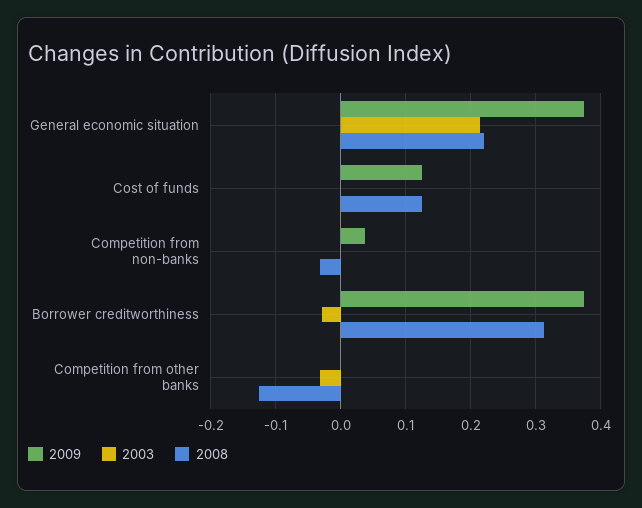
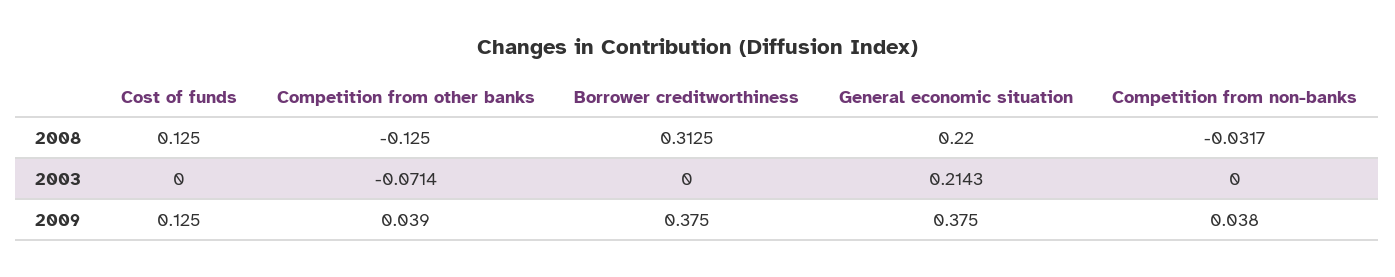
  {
    "2009": {
      "General economic situation": 0.375,
      "Cost of funds": 0.125,
      "Competition from non-banks": 0.038,
      "Borrower creditworthiness": 0.375,
-     "Competition from other banks": 0
+     "Competition from other banks": 0.039
    },
    "2003": {
      "General economic situation": 0.2143,
      "Cost of funds": 0,
      "Competition from non-banks": 0,
-     "Borrower creditworthiness": -0.03,
+     "Borrower creditworthiness": 0,
-     "Competition from other banks": -0.03
+     "Competition from other banks": -0.0714
    },
    "2008": {
      "General economic situation": 0.22,
      "Cost of funds": 0.125,
      "Competition from non-banks": -0.0317,
      "Borrower creditworthiness": 0.3125,
      "Competition from other banks": -0.125
    }
  }

